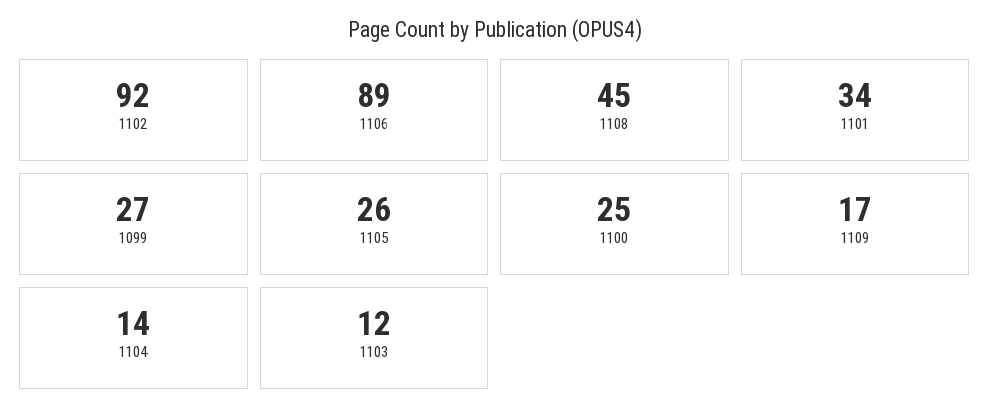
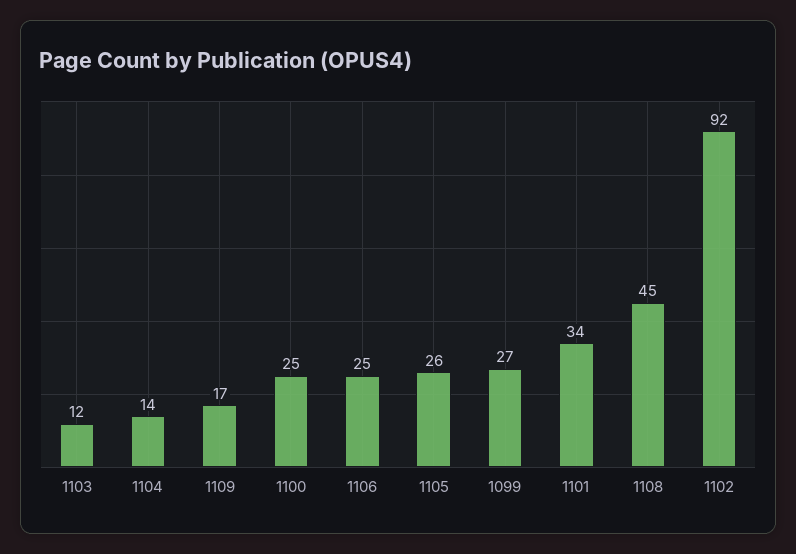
  {
    "1102": 92,
-   "1106": 89,
+   "1106": 25,
    "1108": 45,
    "1101": 34,
    "1099": 27,
    "1105": 26,
    "1100": 25,
    "1109": 17,
    "1104": 14,
    "1103": 12
  }

